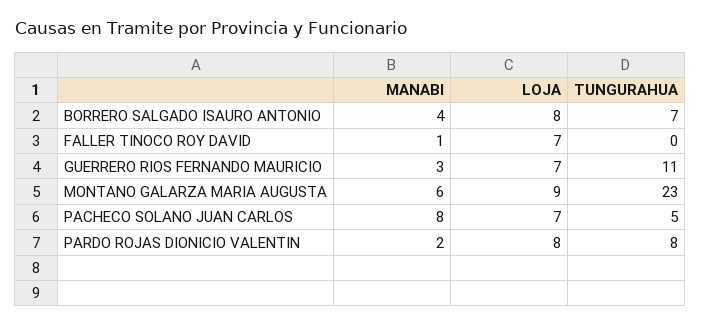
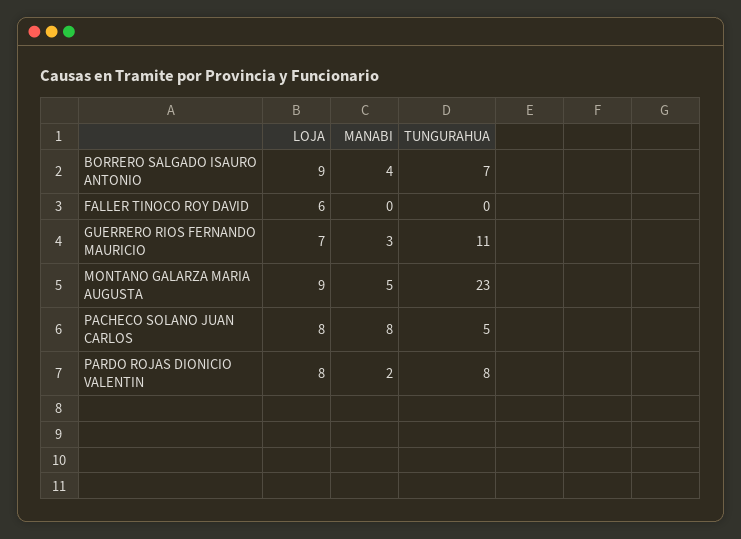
  {
    "MANABI": {
      "BORRERO SALGADO ISAURO ANTONIO": 4,
-     "FALLER TINOCO ROY DAVID": 1,
+     "FALLER TINOCO ROY DAVID": 0,
      "GUERRERO RIOS FERNANDO MAURICIO": 3,
-     "MONTANO GALARZA MARIA AUGUSTA": 6,
+     "MONTANO GALARZA MARIA AUGUSTA": 5,
      "PACHECO SOLANO JUAN CARLOS": 8,
      "PARDO ROJAS DIONICIO VALENTIN": 2
    },
    "LOJA": {
-     "BORRERO SALGADO ISAURO ANTONIO": 8,
+     "BORRERO SALGADO ISAURO ANTONIO": 9,
-     "FALLER TINOCO ROY DAVID": 7,
+     "FALLER TINOCO ROY DAVID": 6,
      "GUERRERO RIOS FERNANDO MAURICIO": 7,
      "MONTANO GALARZA MARIA AUGUSTA": 9,
-     "PACHECO SOLANO JUAN CARLOS": 7,
+     "PACHECO SOLANO JUAN CARLOS": 8,
      "PARDO ROJAS DIONICIO VALENTIN": 8
    },
    "TUNGURAHUA": {
      "BORRERO SALGADO ISAURO ANTONIO": 7,
      "FALLER TINOCO ROY DAVID": 0,
      "GUERRERO RIOS FERNANDO MAURICIO": 11,
      "MONTANO GALARZA MARIA AUGUSTA": 23,
      "PACHECO SOLANO JUAN CARLOS": 5,
      "PARDO ROJAS DIONICIO VALENTIN": 8
    }
  }

